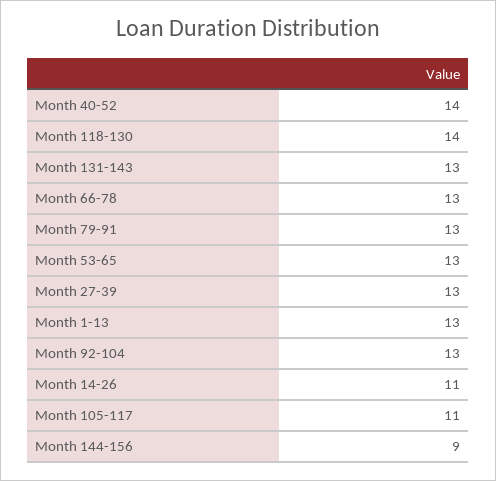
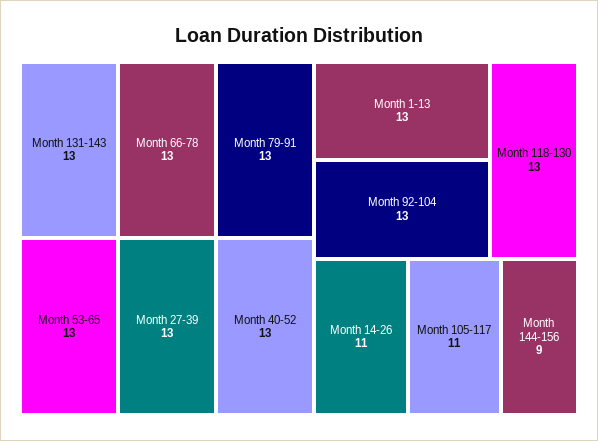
  {
-   "Month 40-52": 14,
+   "Month 40-52": 13,
-   "Month 118-130": 14,
+   "Month 118-130": 13,
    "Month 131-143": 13,
    "Month 66-78": 13,
    "Month 79-91": 13,
    "Month 53-65": 13,
    "Month 27-39": 13,
    "Month 1-13": 13,
    "Month 92-104": 13,
    "Month 14-26": 11,
    "Month 105-117": 11,
    "Month 144-156": 9
  }

